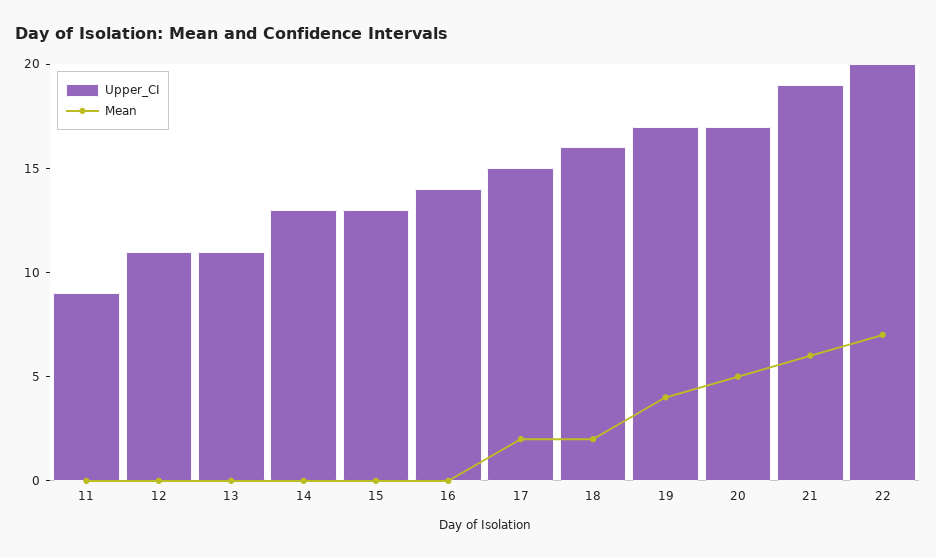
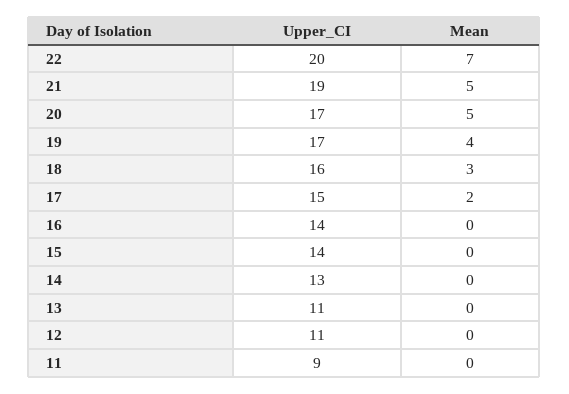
  {
    "Upper_CI": {
      "11": 9,
      "12": 11,
      "13": 11,
      "14": 13,
-     "15": 13,
+     "15": 14,
      "16": 14,
      "17": 15,
      "18": 16,
      "19": 17,
      "20": 17,
      "21": 19,
      "22": 20
    },
    "Mean": {
      "11": 0,
      "12": 0,
      "13": 0,
      "14": 0,
      "15": 0,
      "16": 0,
      "17": 2,
-     "18": 2,
+     "18": 3,
      "19": 4,
      "20": 5,
-     "21": 6,
+     "21": 5,
      "22": 7
    }
  }

